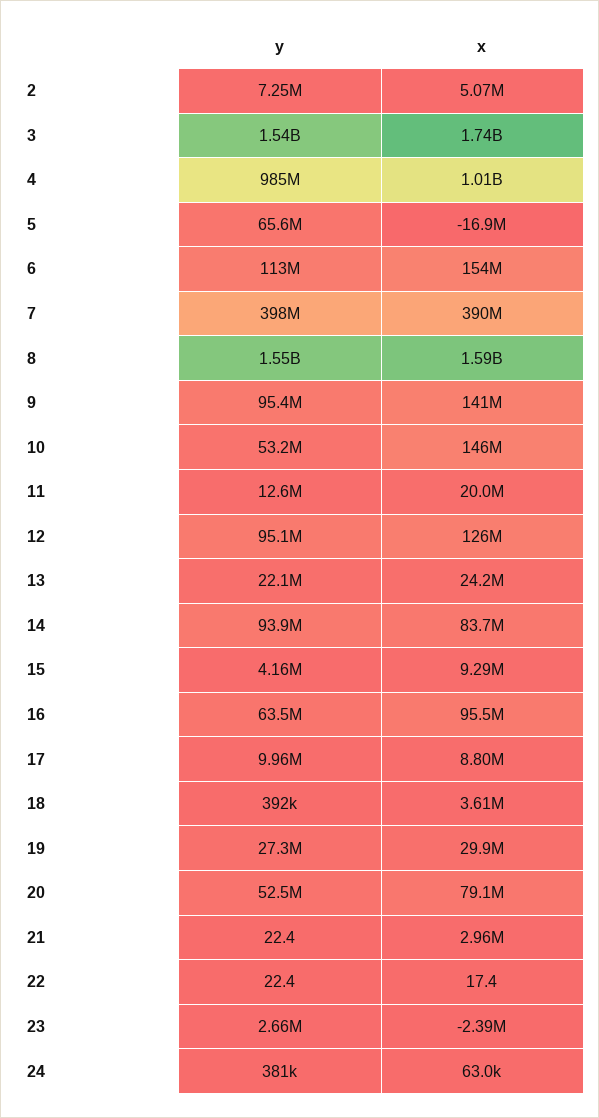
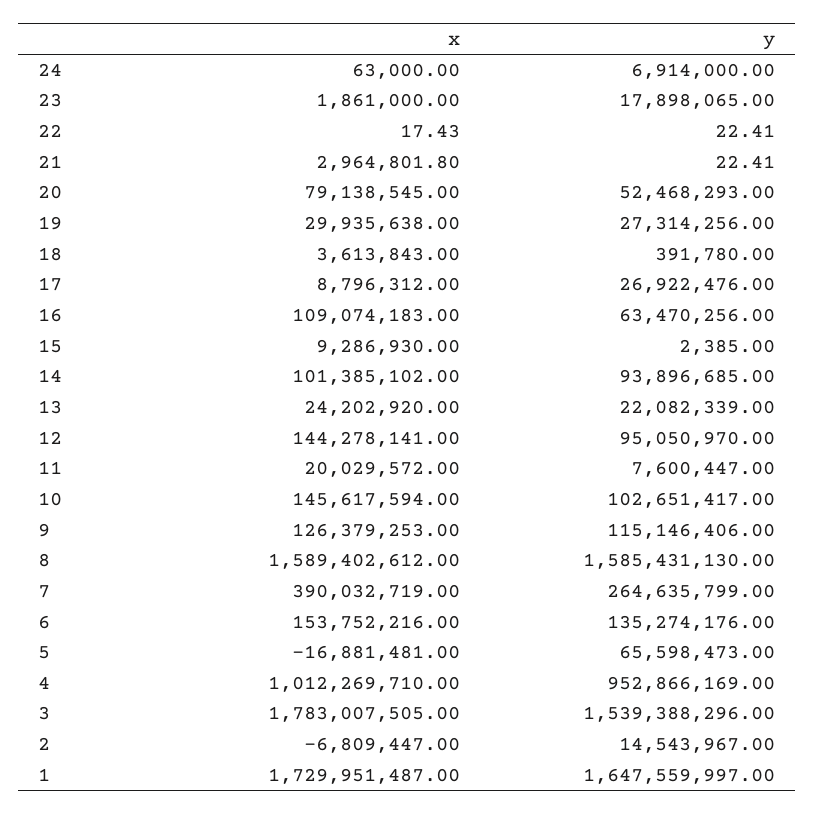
  {
    "y": {
-     "2": 7250000,
+     "2": 14543967,
      "3": 1539388296,
-     "4": 985000000,
+     "4": 952866169,
      "5": 65598473,
-     "6": 113000000,
+     "6": 135274176,
-     "7": 398000000,
+     "7": 264635799,
-     "8": 1550000000,
+     "8": 1585431130,
-     "9": 95400000,
+     "9": 115146406,
-     "10": 53200000,
+     "10": 102651417,
-     "11": 12600000,
+     "11": 7600447,
      "12": 95050970,
      "13": 22082339,
      "14": 93896685,
-     "15": 4160000,
+     "15": 2385,
      "16": 63470256,
-     "17": 9960000,
+     "17": 26922476,
      "18": 391780,
      "19": 27314256,
      "20": 52468293,
      "21": 22.41,
      "22": 22.41,
-     "23": 2660000,
+     "23": 17898065,
-     "24": 381000
+     "24": 6914000,
+     "1": 1647559997
    },
    "x": {
-     "2": 5070000,
+     "2": -6809447,
-     "3": 1740000000,
+     "3": 1783007505,
      "4": 1012269710,
      "5": -16881481,
      "6": 153752216,
      "7": 390032719,
      "8": 1589402612,
-     "9": 141000000,
+     "9": 126379253,
      "10": 145617594,
      "11": 20029572,
-     "12": 126000000,
+     "12": 144278141,
      "13": 24202920,
-     "14": 83700000,
+     "14": 101385102,
      "15": 9286930,
-     "16": 95500000,
+     "16": 109074183,
      "17": 8796312,
      "18": 3613843,
      "19": 29935638,
      "20": 79138545,
      "21": 2964801.8,
      "22": 17.43,
-     "23": -2390000,
+     "23": 1861000,
-     "24": 63000
+     "24": 63000,
+     "1": 1729951487
    }
  }

